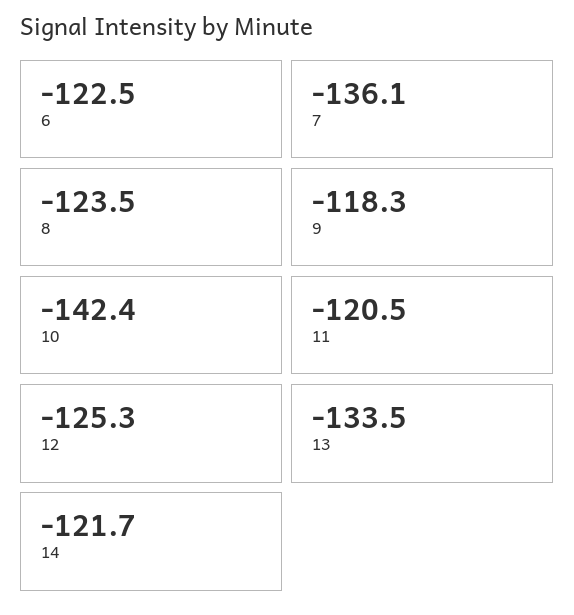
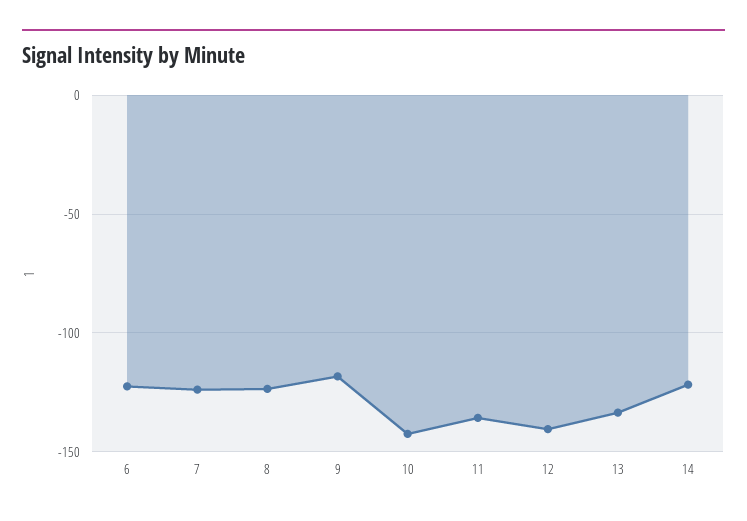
  {
    "6": -122.5,
-   "7": -136.1,
+   "7": -125,
    "8": -123.5,
    "9": -118.3,
    "10": -142.4,
-   "11": -120.5,
+   "11": -135,
-   "12": -125.3,
+   "12": -140,
    "13": -133.5,
    "14": -121.7
  }

